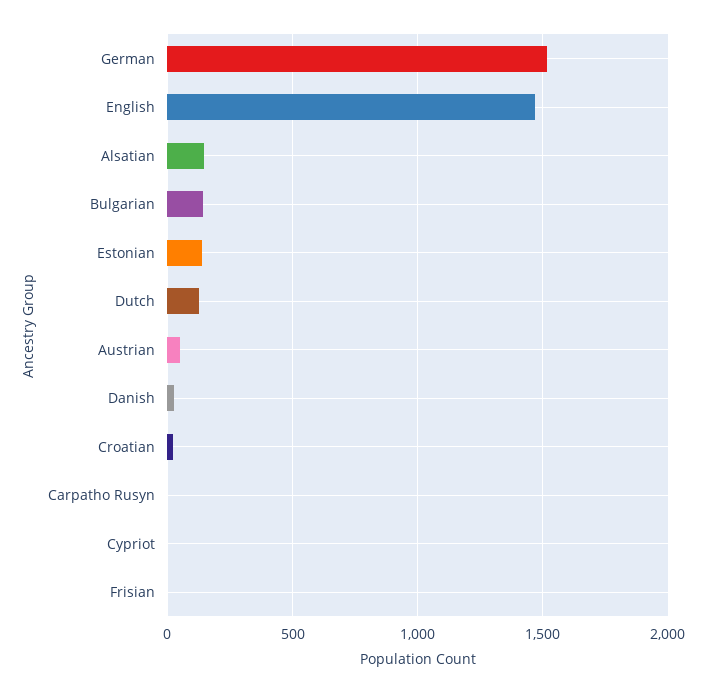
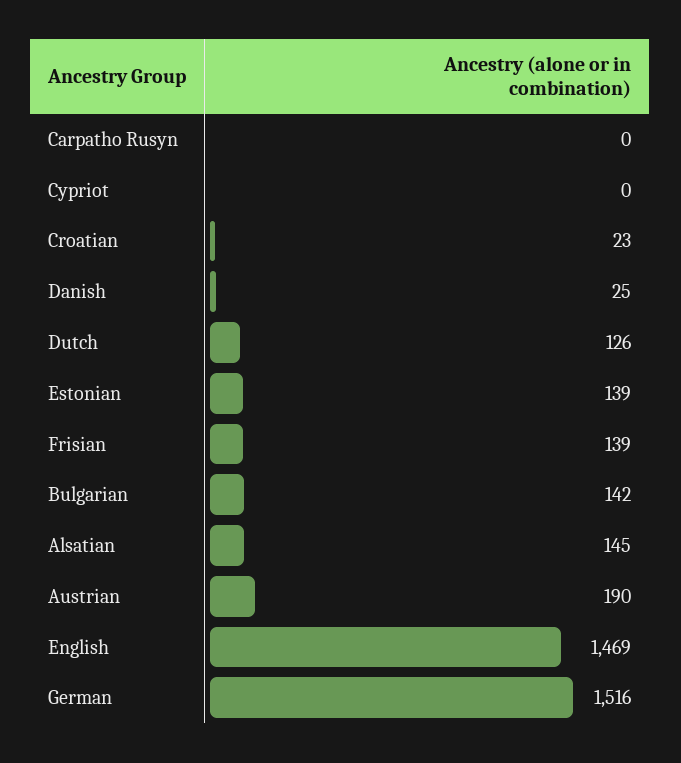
  {
    "German": 1516,
    "English": 1469,
    "Alsatian": 145,
    "Bulgarian": 142,
    "Estonian": 139,
    "Dutch": 126,
-   "Austrian": 50,
+   "Austrian": 190,
    "Danish": 25,
    "Croatian": 23,
    "Carpatho Rusyn": 0,
    "Cypriot": 0,
-   "Frisian": 0
+   "Frisian": 139
  }

